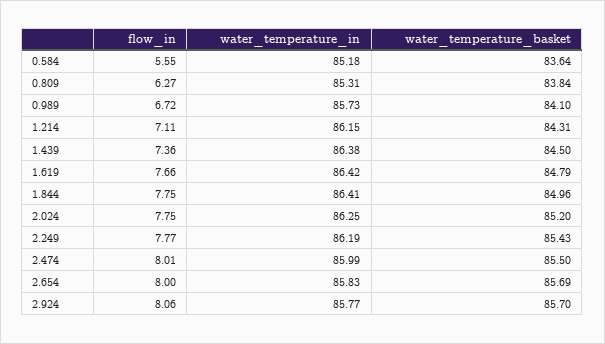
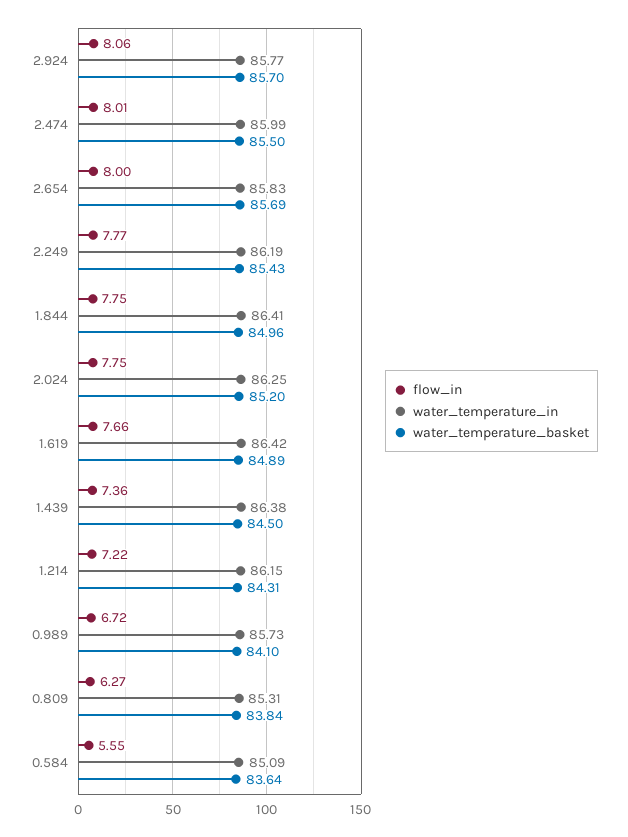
  {
    "flow_in": {
      "0.584": 5.55,
      "0.809": 6.27,
      "0.989": 6.72,
-     "1.214": 7.11,
+     "1.214": 7.22,
      "1.439": 7.36,
      "1.619": 7.66,
      "1.844": 7.75,
      "2.024": 7.75,
      "2.249": 7.77,
      "2.474": 8.01,
      "2.654": 8,
      "2.924": 8.06
    },
    "water_temperature_in": {
-     "0.584": 85.18,
+     "0.584": 85.09,
      "0.809": 85.31,
      "0.989": 85.73,
      "1.214": 86.15,
      "1.439": 86.38,
      "1.619": 86.42,
      "1.844": 86.41,
      "2.024": 86.25,
      "2.249": 86.19,
      "2.474": 85.99,
      "2.654": 85.83,
      "2.924": 85.77
    },
    "water_temperature_basket": {
      "0.584": 83.64,
      "0.809": 83.84,
      "0.989": 84.1,
      "1.214": 84.31,
      "1.439": 84.5,
-     "1.619": 84.79,
+     "1.619": 84.89,
      "1.844": 84.96,
      "2.024": 85.2,
      "2.249": 85.43,
      "2.474": 85.5,
      "2.654": 85.69,
      "2.924": 85.7
    }
  }

